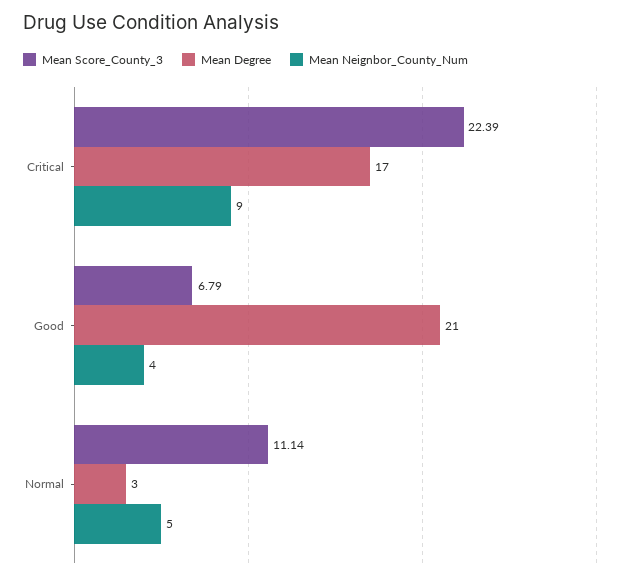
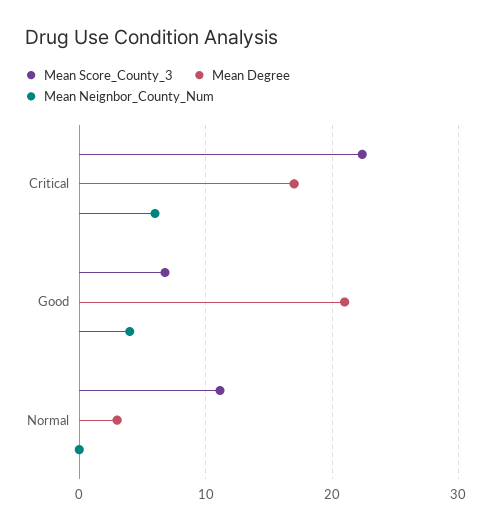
  {
    "Mean Score_County_3": {
      "Critical": 22.39,
      "Good": 6.79,
      "Normal": 11.14
    },
    "Mean Degree": {
      "Critical": 17,
      "Good": 21,
      "Normal": 3
    },
    "Mean Neignbor_County_Num": {
-     "Critical": 9,
+     "Critical": 6,
      "Good": 4,
-     "Normal": 5
+     "Normal": 0
    }
  }

